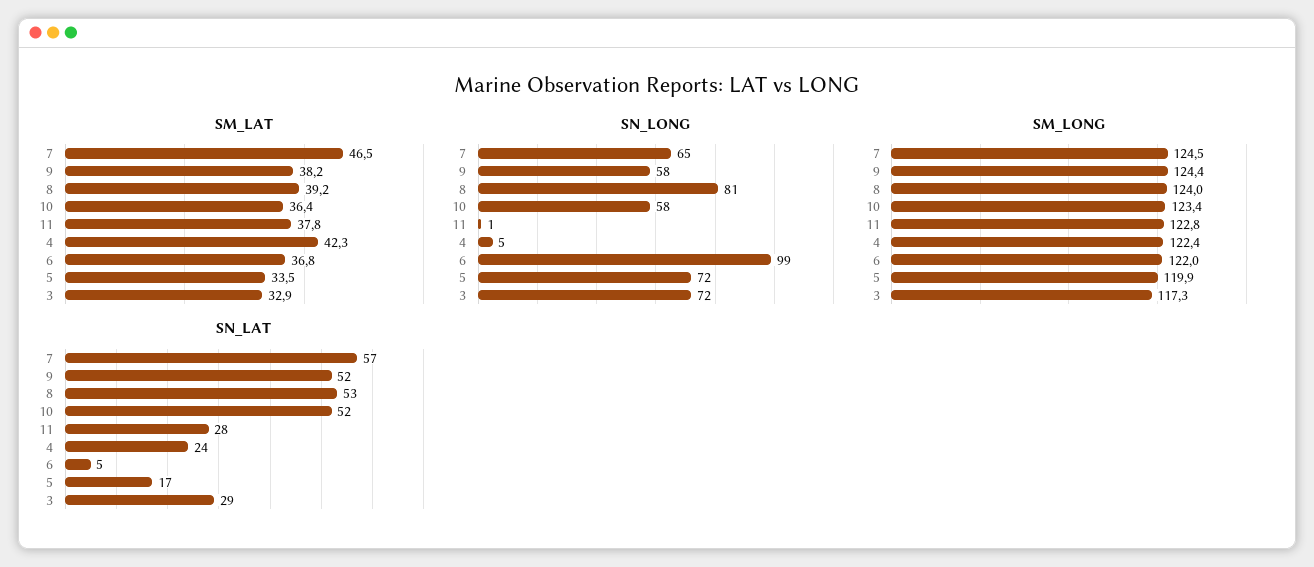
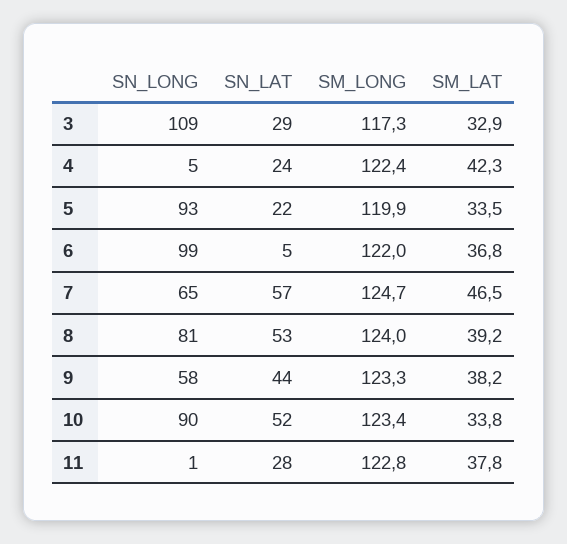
  {
    "SM_LAT": {
      "7": 46.5,
      "9": 38.2,
      "8": 39.2,
-     "10": 36.4,
+     "10": 33.8,
      "11": 37.8,
      "4": 42.3,
      "6": 36.8,
      "5": 33.5,
      "3": 32.9
    },
    "SN_LONG": {
      "7": 65,
      "9": 58,
      "8": 81,
-     "10": 58,
+     "10": 90,
      "11": 1,
      "4": 5,
      "6": 99,
-     "5": 72,
+     "5": 93,
-     "3": 72
+     "3": 109
    },
    "SM_LONG": {
-     "7": 124.5,
+     "7": 124.7,
-     "9": 124.4,
+     "9": 123.3,
      "8": 124,
      "10": 123.4,
      "11": 122.8,
      "4": 122.4,
      "6": 122,
      "5": 119.9,
      "3": 117.3
    },
    "SN_LAT": {
      "7": 57,
-     "9": 52,
+     "9": 44,
      "8": 53,
      "10": 52,
      "11": 28,
      "4": 24,
      "6": 5,
-     "5": 17,
+     "5": 22,
      "3": 29
    }
  }

